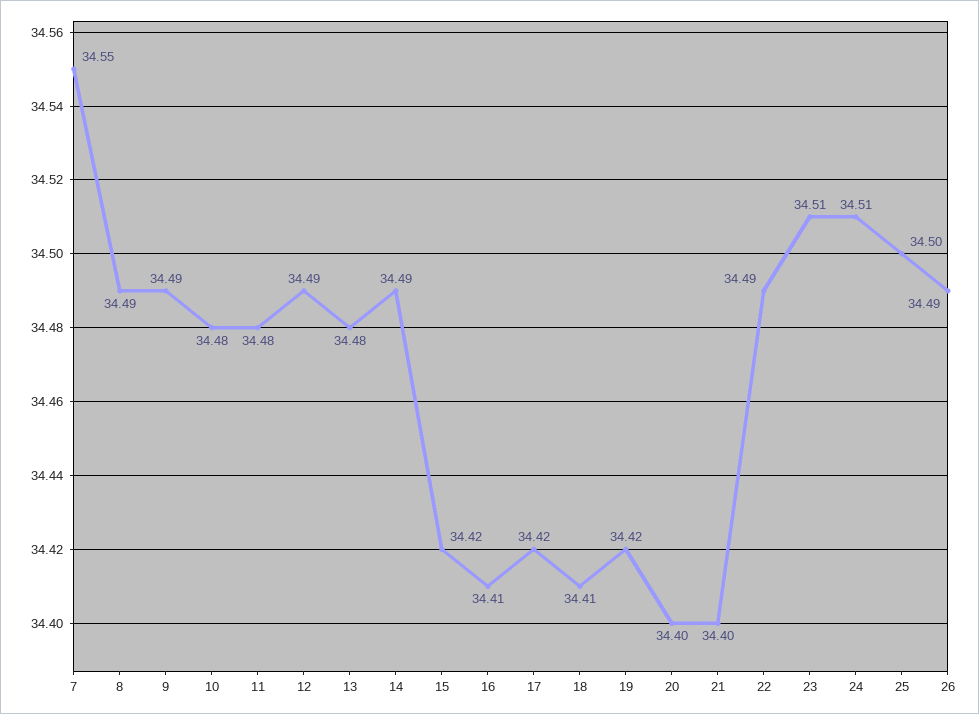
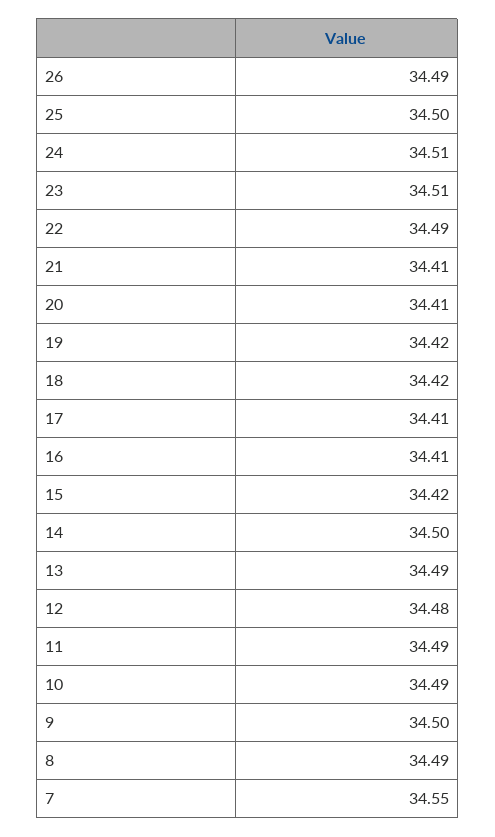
  {
    "7": 34.55,
    "8": 34.49,
-   "9": 34.49,
+   "9": 34.5,
-   "10": 34.48,
+   "10": 34.49,
-   "11": 34.48,
+   "11": 34.49,
-   "12": 34.49,
+   "12": 34.48,
-   "13": 34.48,
+   "13": 34.49,
-   "14": 34.49,
+   "14": 34.5,
    "15": 34.42,
    "16": 34.41,
-   "17": 34.42,
+   "17": 34.41,
-   "18": 34.41,
+   "18": 34.42,
    "19": 34.42,
-   "20": 34.4,
+   "20": 34.41,
-   "21": 34.4,
+   "21": 34.41,
    "22": 34.49,
    "23": 34.51,
    "24": 34.51,
    "25": 34.5,
    "26": 34.49
  }

